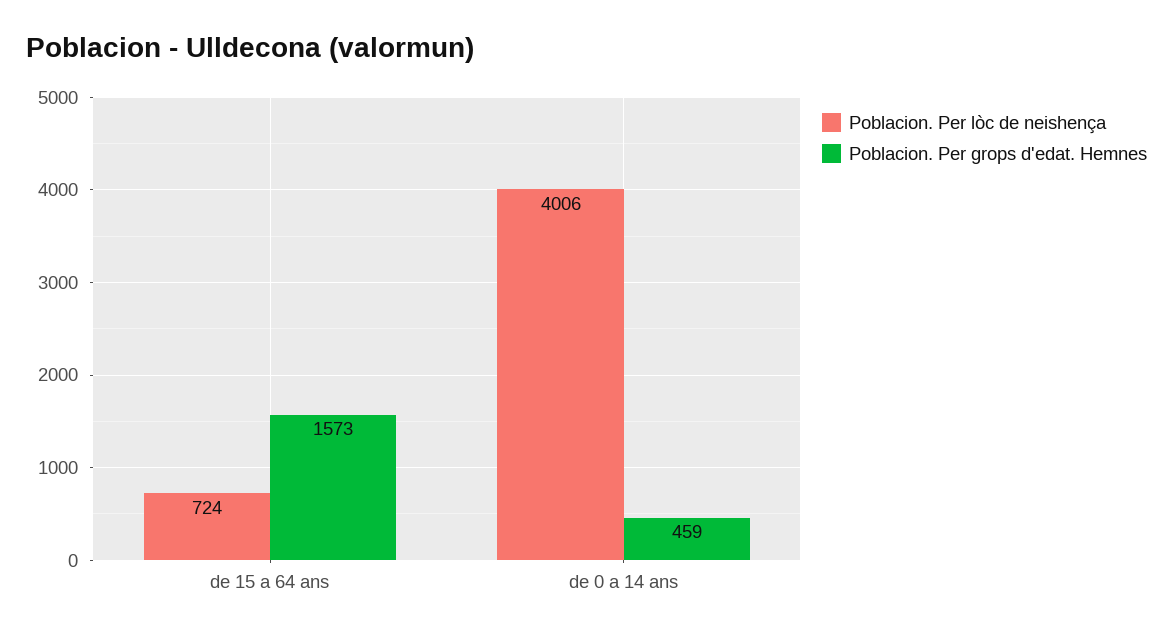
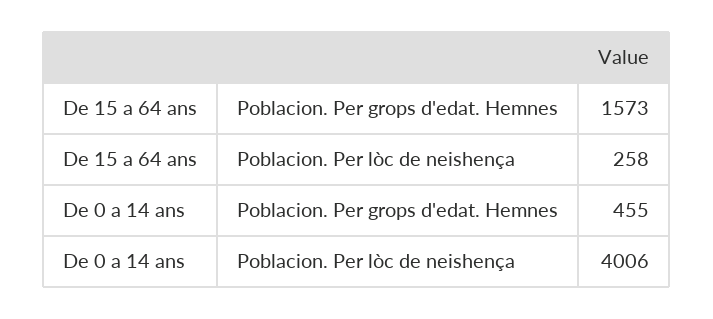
  {
    "Poblacion. Per lòc de neishença": {
-     "de 15 a 64 ans": 724,
+     "de 15 a 64 ans": 258,
      "de 0 a 14 ans": 4006
    },
    "Poblacion. Per grops d'edat. Hemnes": {
      "de 15 a 64 ans": 1573,
-     "de 0 a 14 ans": 459
+     "de 0 a 14 ans": 455
    }
  }

